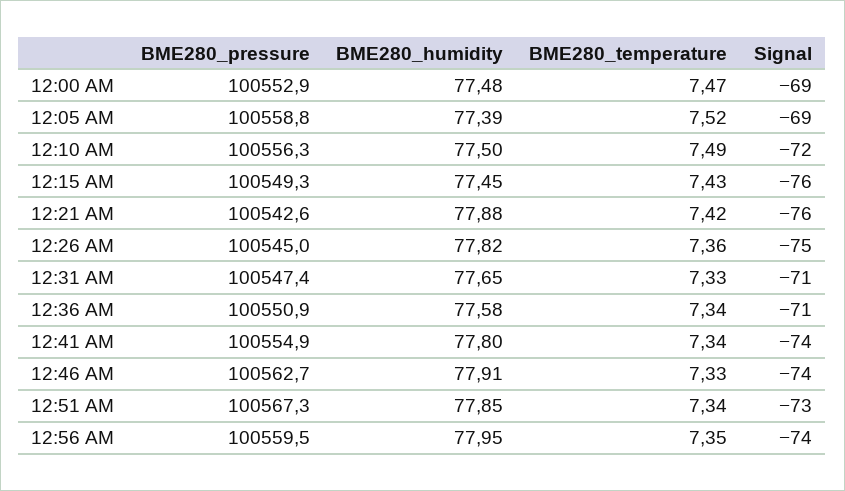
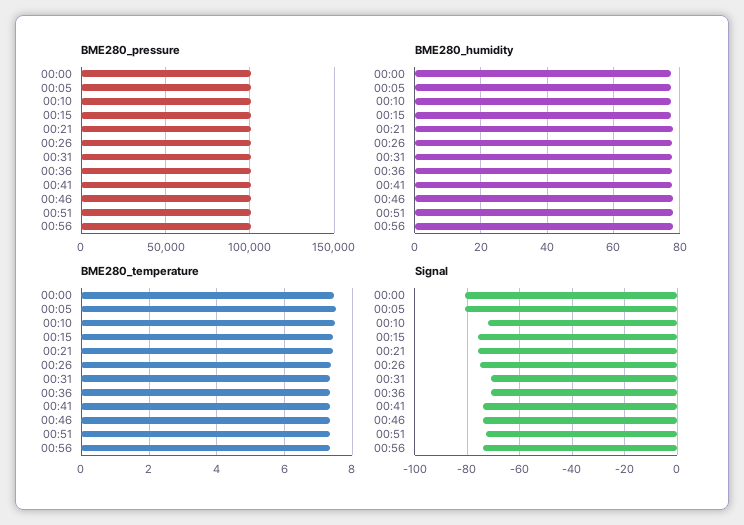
  {
    "BME280_pressure": {
      "12:00 AM": 100552.9,
      "12:05 AM": 100558.8,
      "12:10 AM": 100556.3,
      "12:15 AM": 100549.3,
      "12:21 AM": 100542.6,
      "12:26 AM": 100545,
      "12:31 AM": 100547.4,
      "12:36 AM": 100550.9,
      "12:41 AM": 100554.9,
      "12:46 AM": 100562.7,
      "12:51 AM": 100567.3,
      "12:56 AM": 100559.5
    },
    "BME280_humidity": {
      "12:00 AM": 77.48,
      "12:05 AM": 77.39,
      "12:10 AM": 77.5,
      "12:15 AM": 77.45,
      "12:21 AM": 77.88,
      "12:26 AM": 77.82,
      "12:31 AM": 77.65,
      "12:36 AM": 77.58,
      "12:41 AM": 77.8,
      "12:46 AM": 77.91,
      "12:51 AM": 77.85,
      "12:56 AM": 77.95
    },
    "BME280_temperature": {
      "12:00 AM": 7.47,
      "12:05 AM": 7.52,
      "12:10 AM": 7.49,
      "12:15 AM": 7.43,
      "12:21 AM": 7.42,
      "12:26 AM": 7.36,
      "12:31 AM": 7.33,
      "12:36 AM": 7.34,
      "12:41 AM": 7.34,
      "12:46 AM": 7.33,
      "12:51 AM": 7.34,
      "12:56 AM": 7.35
    },
    "Signal": {
-     "12:00 AM": -69,
+     "12:00 AM": -80,
-     "12:05 AM": -69,
+     "12:05 AM": -80,
      "12:10 AM": -72,
      "12:15 AM": -76,
      "12:21 AM": -76,
      "12:26 AM": -75,
      "12:31 AM": -71,
      "12:36 AM": -71,
      "12:41 AM": -74,
      "12:46 AM": -74,
      "12:51 AM": -73,
      "12:56 AM": -74
    }
  }

